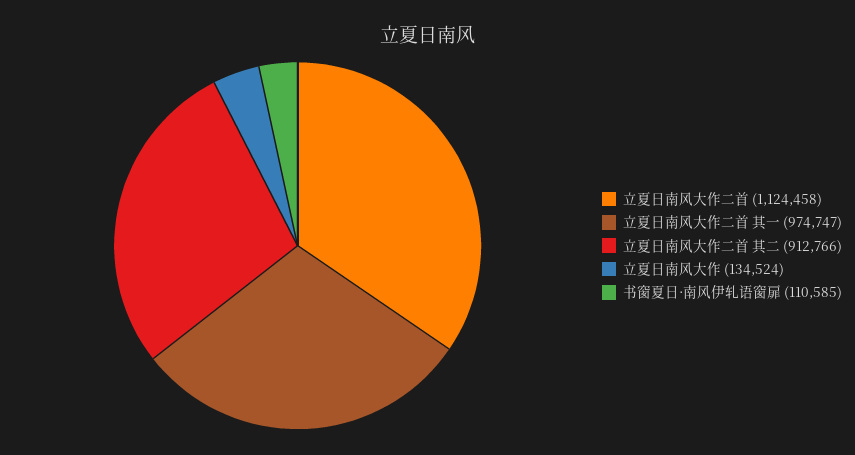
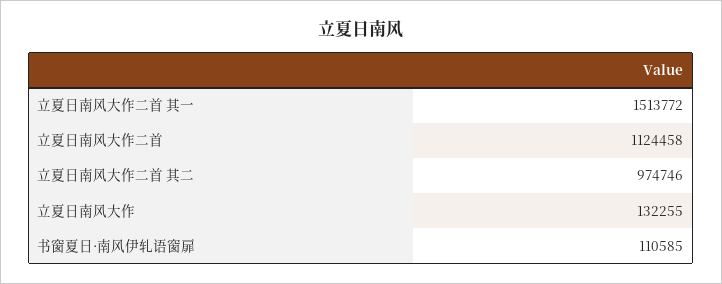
  {
    "立夏日南风大作二首": 1124458,
-   "立夏日南风大作二首 其一": 974747,
+   "立夏日南风大作二首 其一": 1513772,
-   "立夏日南风大作二首 其二": 912766,
+   "立夏日南风大作二首 其二": 974746,
-   "立夏日南风大作": 134524,
+   "立夏日南风大作": 132255,
    "书窗夏日·南风伊轧语窗扉": 110585
  }

